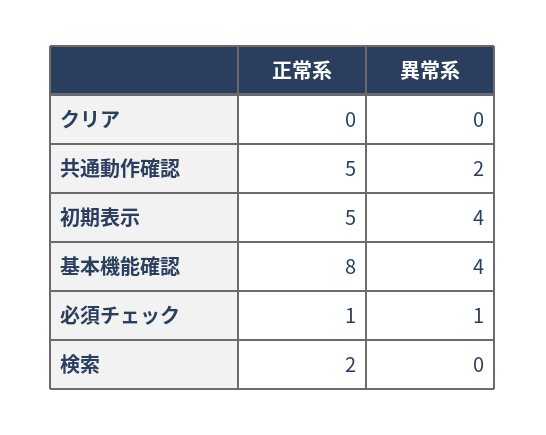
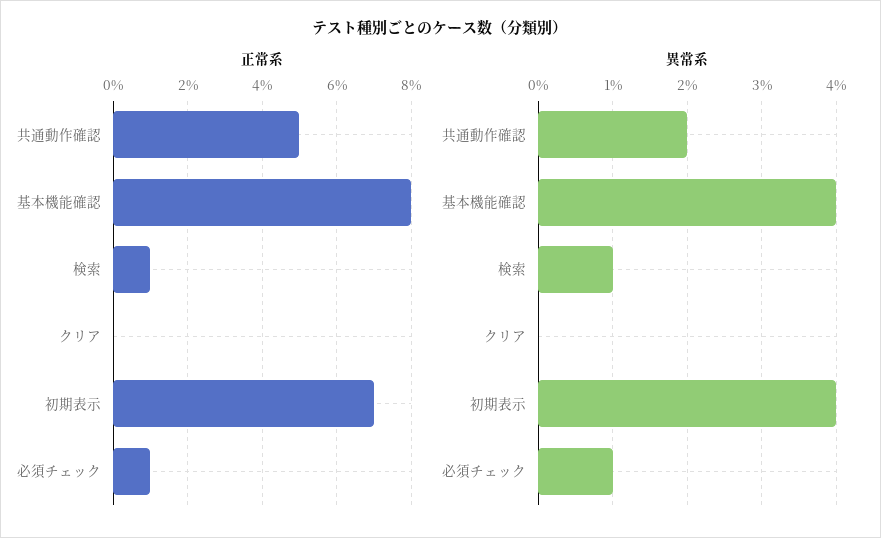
  {
    "正常系": {
      "クリア": 0,
      "共通動作確認": 5,
-     "初期表示": 5,
+     "初期表示": 7,
      "基本機能確認": 8,
      "必須チェック": 1,
-     "検索": 2
+     "検索": 1
    },
    "異常系": {
      "クリア": 0,
      "共通動作確認": 2,
      "初期表示": 4,
      "基本機能確認": 4,
      "必須チェック": 1,
-     "検索": 0
+     "検索": 1
    }
  }

